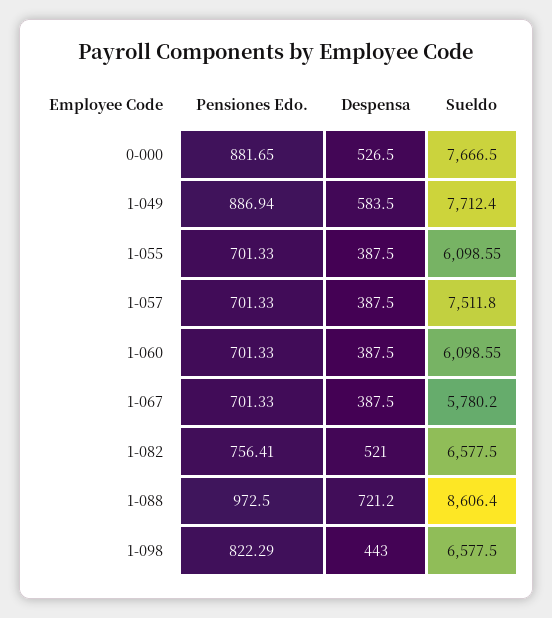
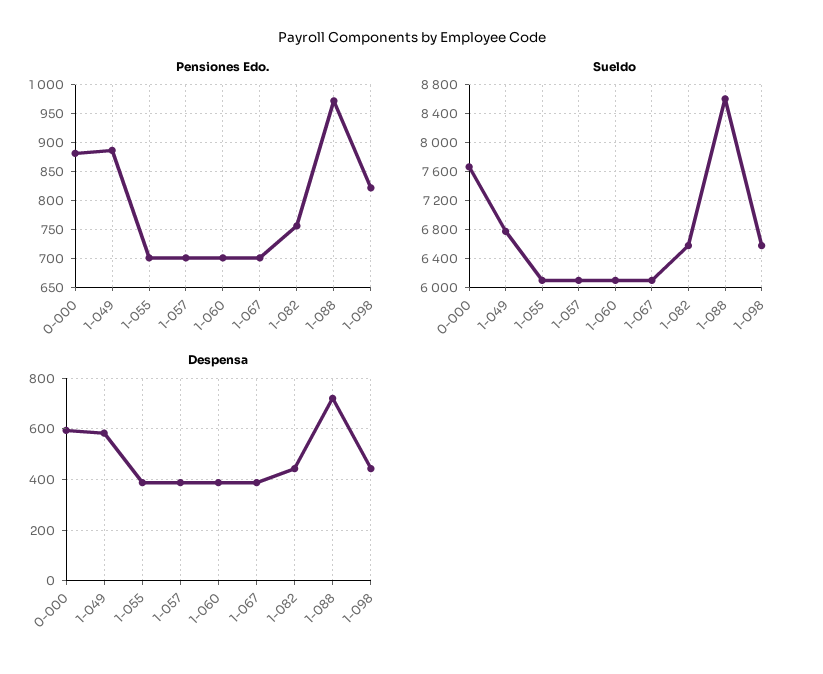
  {
    "Pensiones Edo.": {
      "0-000": 881.65,
      "1-049": 886.94,
      "1-055": 701.33,
      "1-057": 701.33,
      "1-060": 701.33,
      "1-067": 701.33,
      "1-082": 756.41,
      "1-088": 972.5,
      "1-098": 822.29
    },
    "Despensa": {
-     "0-000": 526.5,
+     "0-000": 600,
      "1-049": 583.5,
      "1-055": 387.5,
      "1-057": 387.5,
      "1-060": 387.5,
      "1-067": 387.5,
-     "1-082": 521,
+     "1-082": 450,
      "1-088": 721.2,
      "1-098": 443
    },
    "Sueldo": {
      "0-000": 7666.5,
-     "1-049": 7712.4,
+     "1-049": 6800,
      "1-055": 6098.55,
-     "1-057": 7511.8,
+     "1-057": 6100,
      "1-060": 6098.55,
-     "1-067": 5780.2,
+     "1-067": 6100,
      "1-082": 6577.5,
      "1-088": 8606.4,
      "1-098": 6577.5
    }
  }

